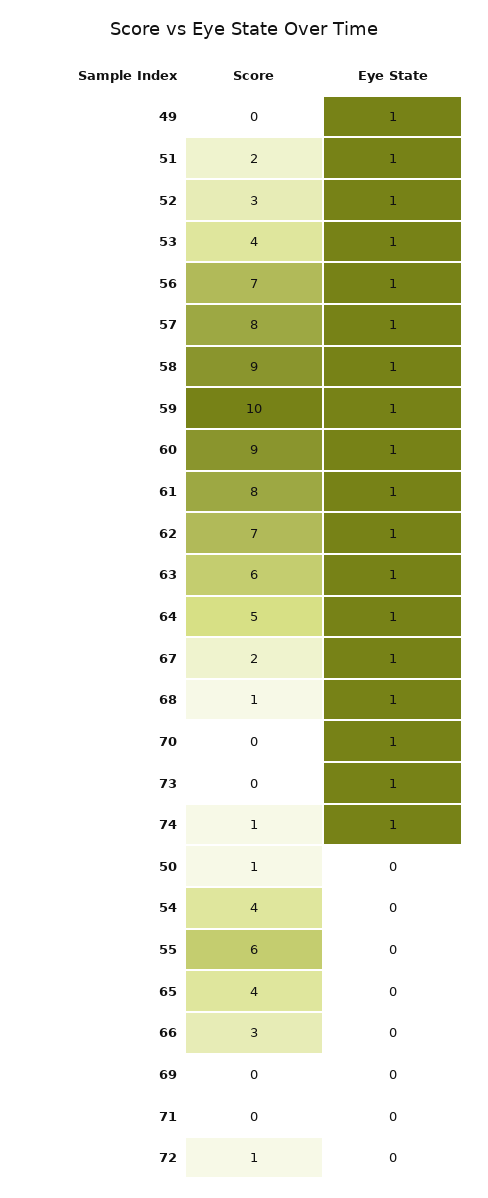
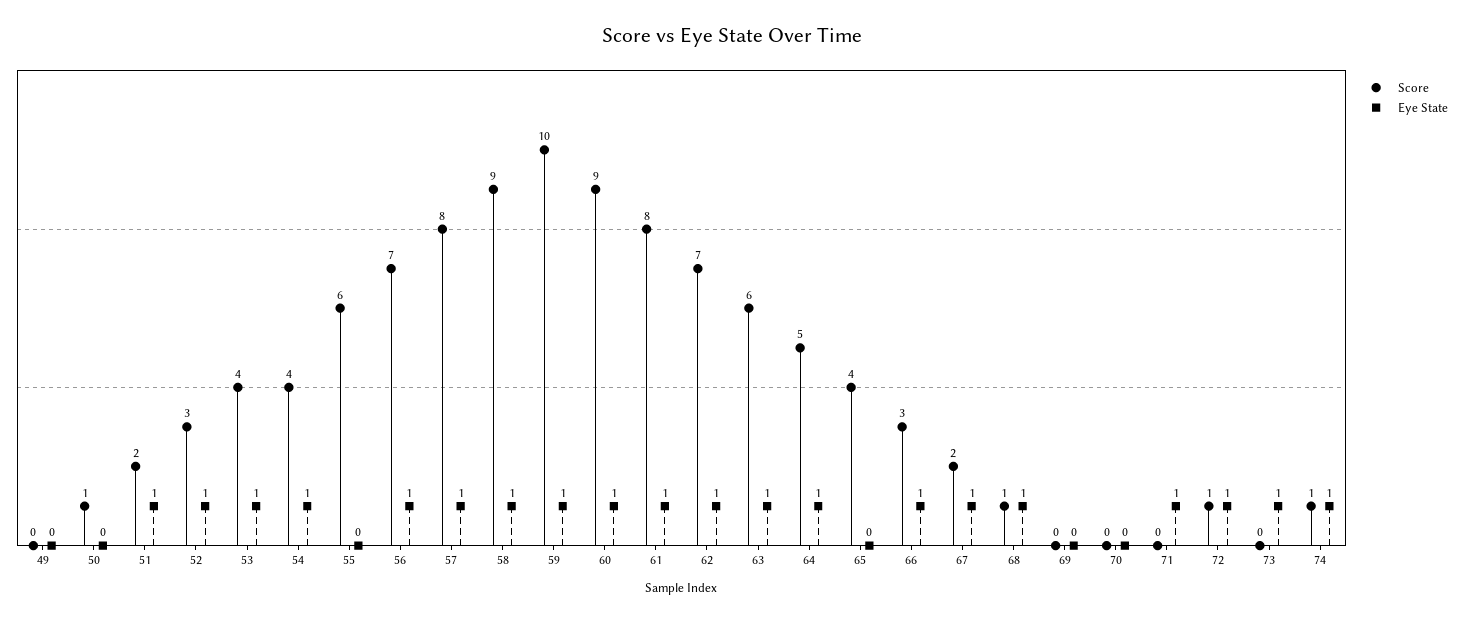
  {
    "Score": {
      "49": 0,
      "51": 2,
      "52": 3,
      "53": 4,
      "56": 7,
      "57": 8,
      "58": 9,
      "59": 10,
      "60": 9,
      "61": 8,
      "62": 7,
      "63": 6,
      "64": 5,
      "67": 2,
      "68": 1,
      "70": 0,
      "73": 0,
      "74": 1,
      "50": 1,
      "54": 4,
      "55": 6,
      "65": 4,
      "66": 3,
      "69": 0,
      "71": 0,
      "72": 1
    },
    "Eye State": {
-     "49": 1,
+     "49": 0,
      "51": 1,
      "52": 1,
      "53": 1,
      "56": 1,
      "57": 1,
      "58": 1,
      "59": 1,
      "60": 1,
      "61": 1,
      "62": 1,
      "63": 1,
      "64": 1,
      "67": 1,
      "68": 1,
-     "70": 1,
+     "70": 0,
      "73": 1,
      "74": 1,
      "50": 0,
-     "54": 0,
+     "54": 1,
      "55": 0,
      "65": 0,
-     "66": 0,
+     "66": 1,
      "69": 0,
-     "71": 0,
+     "71": 1,
-     "72": 0
+     "72": 1
    }
  }

